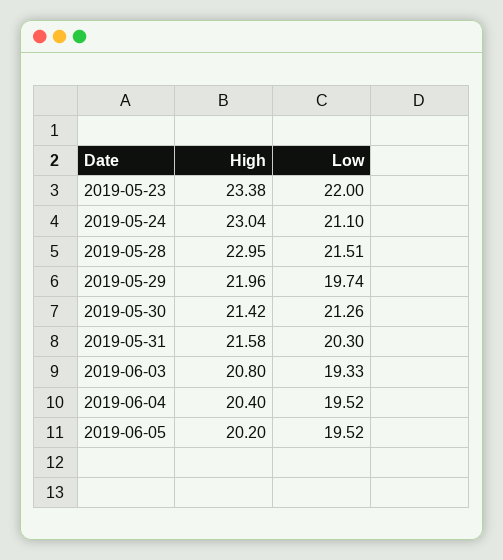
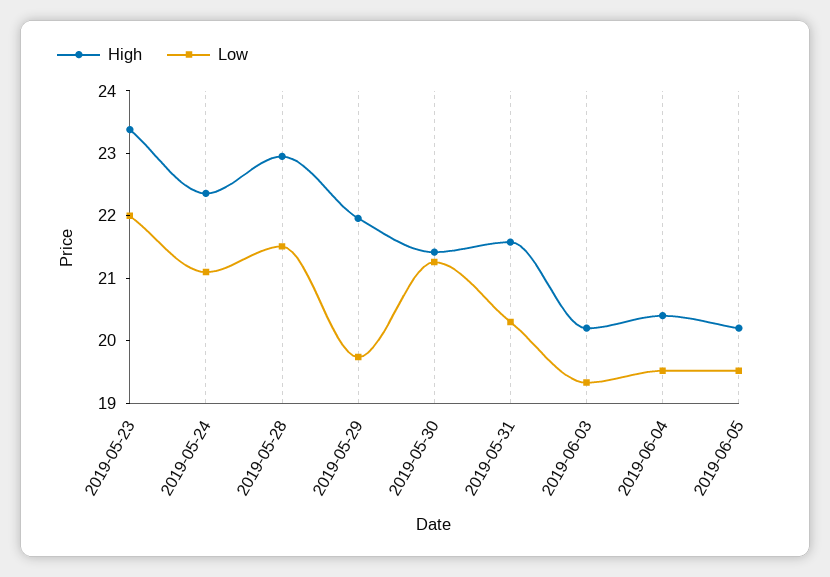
  {
    "High": {
      "2019-05-23": 23.38,
-     "2019-05-24": 23.04,
+     "2019-05-24": 22.4,
      "2019-05-28": 22.95,
      "2019-05-29": 21.96,
      "2019-05-30": 21.42,
      "2019-05-31": 21.58,
-     "2019-06-03": 20.8,
+     "2019-06-03": 20.2,
      "2019-06-04": 20.4,
      "2019-06-05": 20.2
    },
    "Low": {
      "2019-05-23": 22,
      "2019-05-24": 21.1,
      "2019-05-28": 21.51,
      "2019-05-29": 19.74,
      "2019-05-30": 21.26,
      "2019-05-31": 20.3,
      "2019-06-03": 19.33,
      "2019-06-04": 19.52,
      "2019-06-05": 19.52
    }
  }

